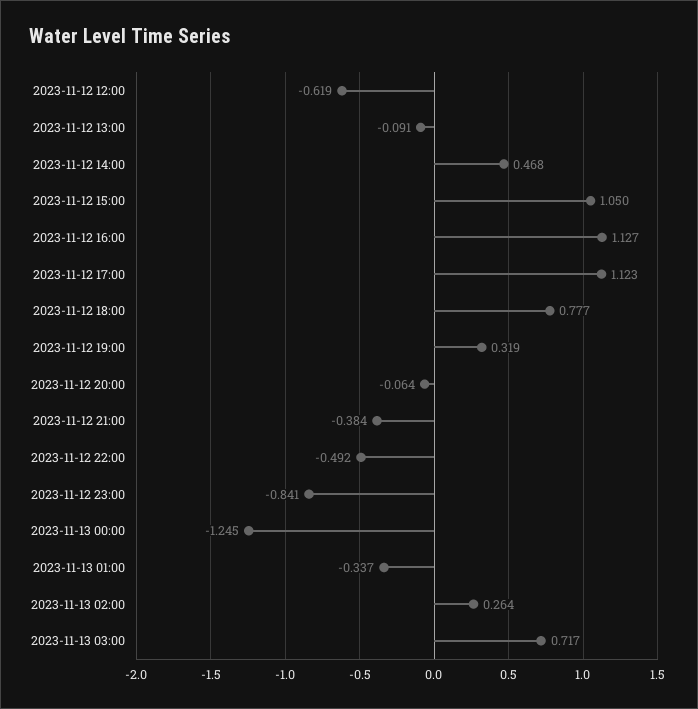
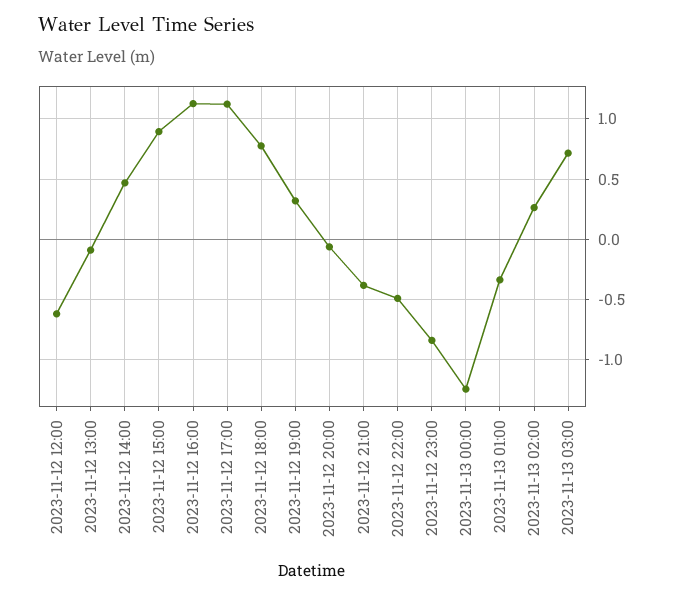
  {
    "2023-11-12 12:00": -0.619,
    "2023-11-12 13:00": -0.091,
    "2023-11-12 14:00": 0.468,
-   "2023-11-12 15:00": 1.05,
+   "2023-11-12 15:00": 0.9,
    "2023-11-12 16:00": 1.127,
    "2023-11-12 17:00": 1.123,
    "2023-11-12 18:00": 0.777,
    "2023-11-12 19:00": 0.319,
    "2023-11-12 20:00": -0.064,
    "2023-11-12 21:00": -0.384,
    "2023-11-12 22:00": -0.492,
    "2023-11-12 23:00": -0.841,
    "2023-11-13 00:00": -1.245,
    "2023-11-13 01:00": -0.337,
    "2023-11-13 02:00": 0.264,
    "2023-11-13 03:00": 0.717
  }

